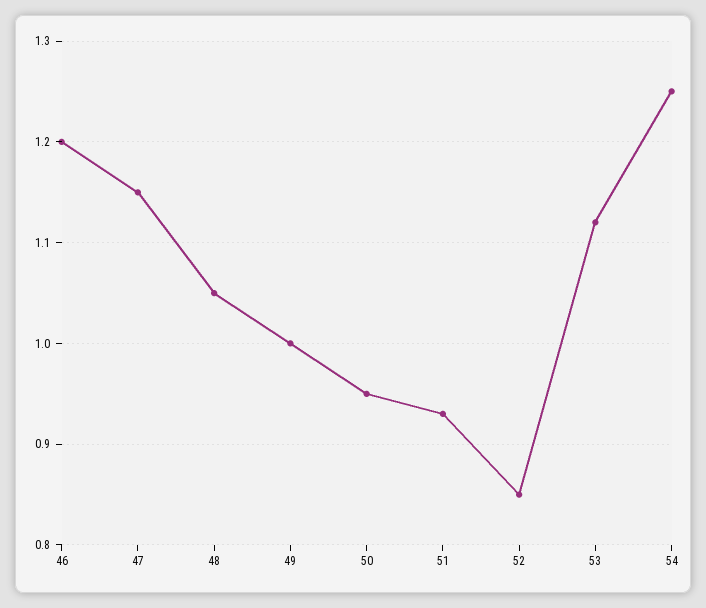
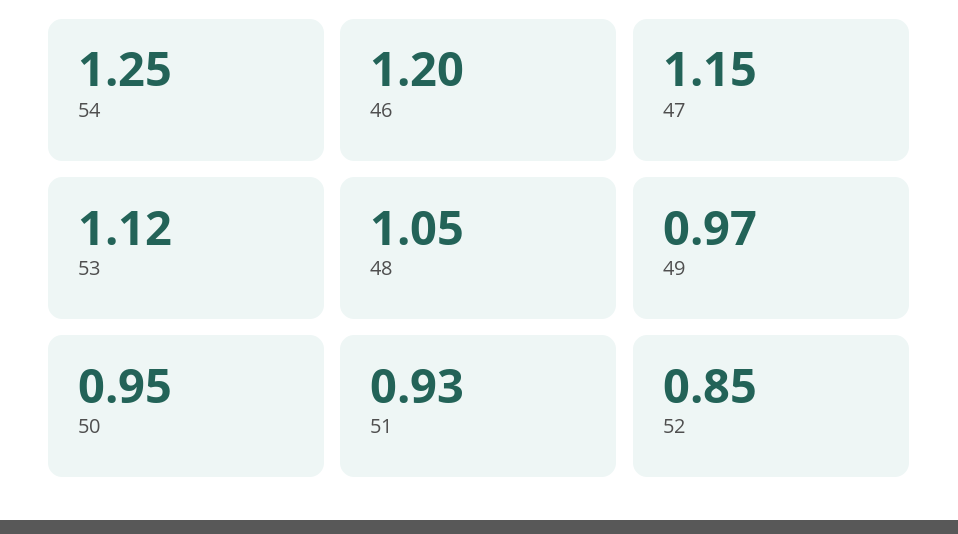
  {
    "46": 1.2,
    "47": 1.15,
    "48": 1.05,
-   "49": 1,
+   "49": 0.97,
    "50": 0.95,
    "51": 0.93,
    "52": 0.85,
    "53": 1.12,
    "54": 1.25
  }

